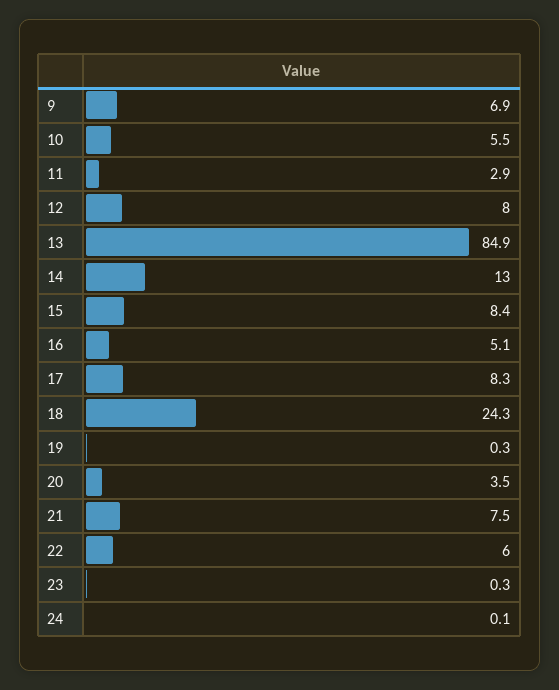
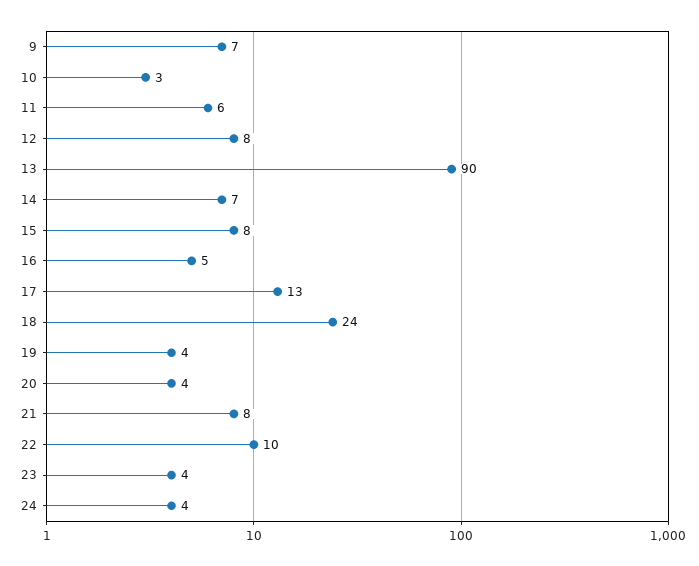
  {
    "9": 6.9,
-   "10": 5.5,
+   "10": 3,
-   "11": 2.9,
+   "11": 6,
    "12": 8,
-   "13": 84.9,
+   "13": 90,
-   "14": 13,
+   "14": 7,
    "15": 8.4,
    "16": 5.1,
-   "17": 8.3,
+   "17": 13,
    "18": 24.3,
-   "19": 0.3,
+   "19": 4,
    "20": 3.5,
    "21": 7.5,
-   "22": 6,
+   "22": 10,
-   "23": 0.3,
+   "23": 4,
-   "24": 0.1
+   "24": 4
  }

